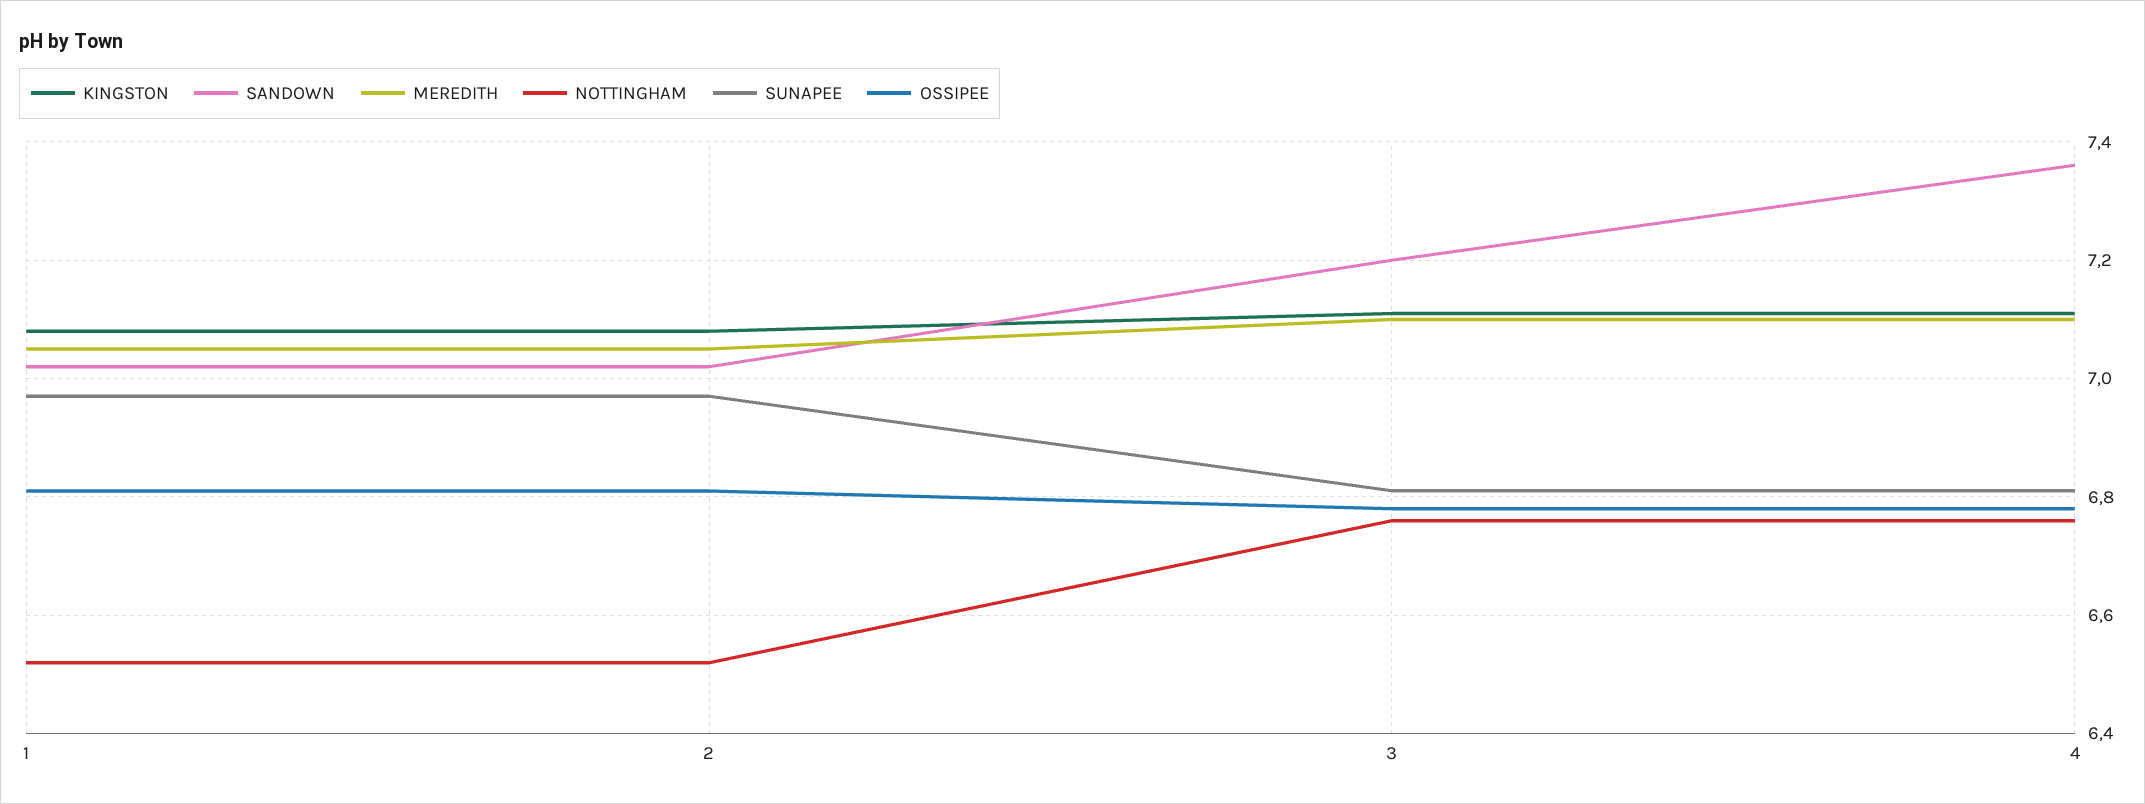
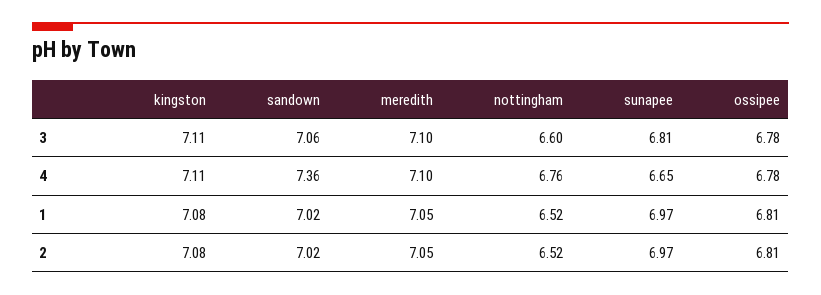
  {
    "KINGSTON": {
      "1": 7.08,
      "2": 7.08,
      "3": 7.11,
      "4": 7.11
    },
    "SANDOWN": {
      "1": 7.02,
      "2": 7.02,
-     "3": 7.2,
+     "3": 7.06,
      "4": 7.36
    },
    "MEREDITH": {
      "1": 7.05,
      "2": 7.05,
      "3": 7.1,
      "4": 7.1
    },
    "NOTTINGHAM": {
      "1": 6.52,
      "2": 6.52,
-     "3": 6.75,
+     "3": 6.6,
      "4": 6.76
    },
    "SUNAPEE": {
      "1": 6.97,
      "2": 6.97,
      "3": 6.81,
-     "4": 6.8
+     "4": 6.65
    },
    "OSSIPEE": {
      "1": 6.81,
      "2": 6.81,
      "3": 6.78,
      "4": 6.78
    }
  }

